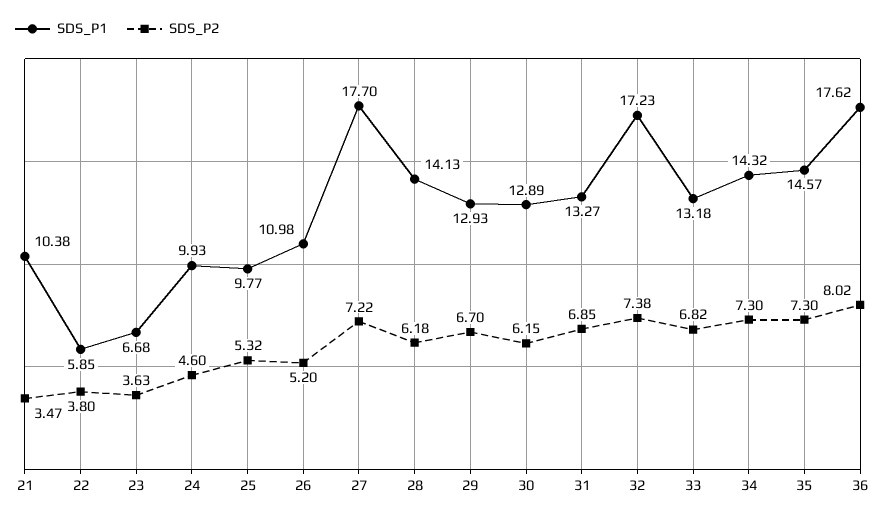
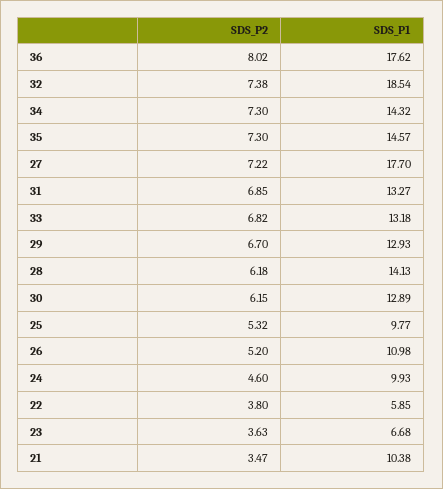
  {
    "SDS_P1": {
      "21": 10.38,
      "22": 5.85,
      "23": 6.68,
      "24": 9.93,
      "25": 9.77,
      "26": 10.98,
      "27": 17.7,
      "28": 14.13,
      "29": 12.93,
      "30": 12.89,
      "31": 13.27,
-     "32": 17.23,
+     "32": 18.54,
      "33": 13.18,
      "34": 14.32,
      "35": 14.57,
      "36": 17.62
    },
    "SDS_P2": {
      "21": 3.47,
      "22": 3.8,
      "23": 3.63,
      "24": 4.6,
      "25": 5.32,
      "26": 5.2,
      "27": 7.22,
      "28": 6.18,
      "29": 6.7,
      "30": 6.15,
      "31": 6.85,
      "32": 7.38,
      "33": 6.82,
      "34": 7.3,
      "35": 7.3,
      "36": 8.02
    }
  }

